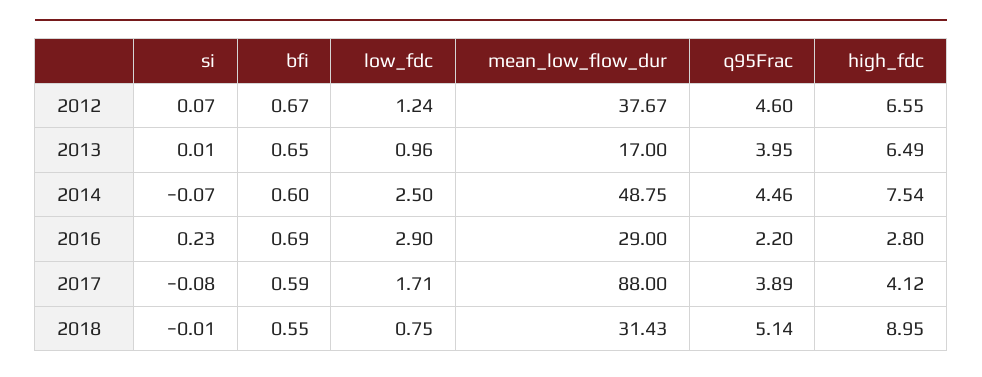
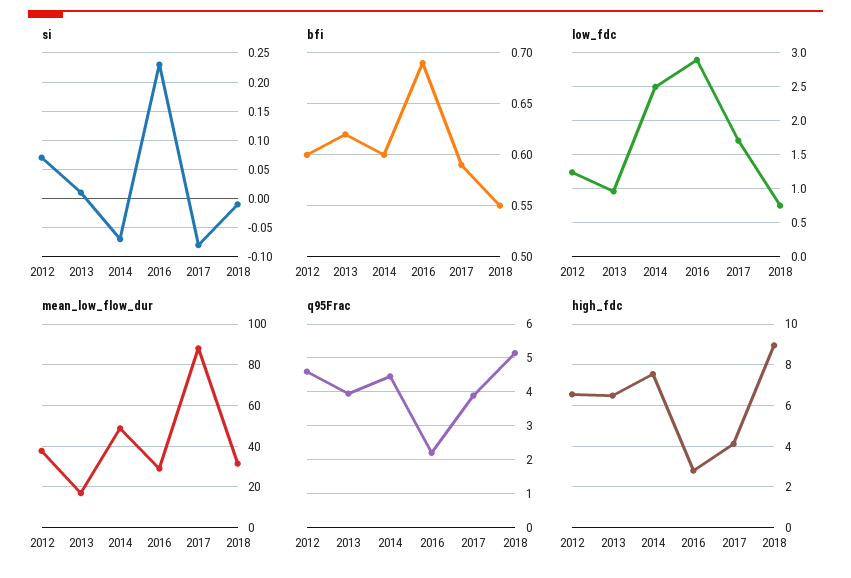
  {
    "si": {
      "2012": 0.07,
      "2013": 0.01,
      "2014": -0.07,
      "2016": 0.23,
      "2017": -0.08,
      "2018": -0.01
    },
    "bfi": {
-     "2012": 0.67,
+     "2012": 0.6,
-     "2013": 0.65,
+     "2013": 0.62,
      "2014": 0.6,
      "2016": 0.69,
      "2017": 0.59,
      "2018": 0.55
    },
    "low_fdc": {
      "2012": 1.24,
      "2013": 0.96,
      "2014": 2.5,
      "2016": 2.9,
      "2017": 1.71,
      "2018": 0.75
    },
    "mean_low_flow_dur": {
      "2012": 37.67,
      "2013": 17,
      "2014": 48.75,
      "2016": 29,
      "2017": 88,
      "2018": 31.43
    },
    "q95Frac": {
      "2012": 4.6,
      "2013": 3.95,
      "2014": 4.46,
      "2016": 2.2,
      "2017": 3.89,
      "2018": 5.14
    },
    "high_fdc": {
      "2012": 6.55,
      "2013": 6.49,
      "2014": 7.54,
      "2016": 2.8,
      "2017": 4.12,
      "2018": 8.95
    }
  }

